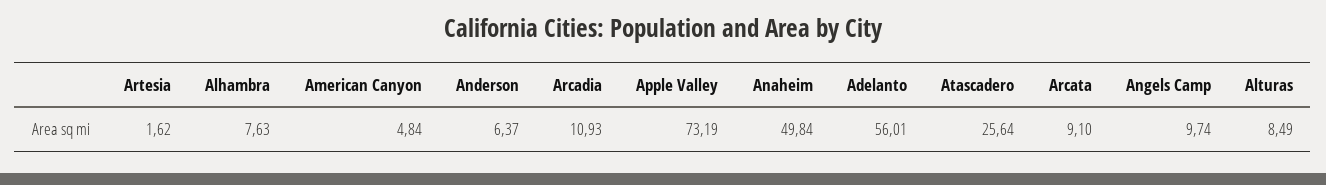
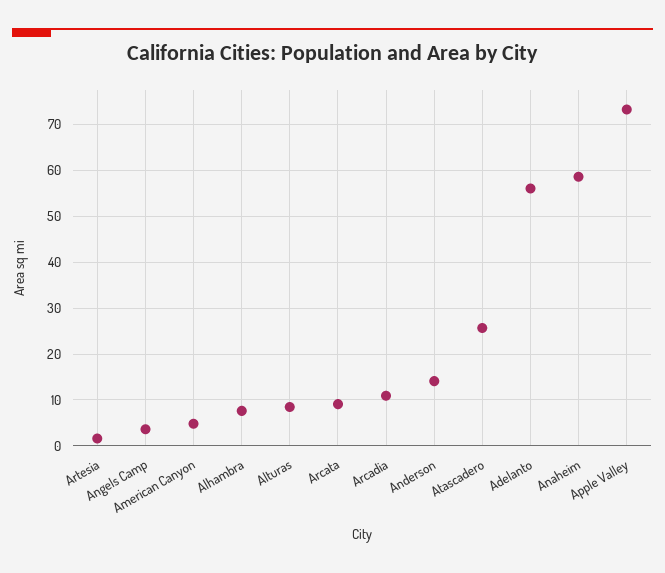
  {
    "Artesia": 1.62,
    "Alhambra": 7.63,
    "American Canyon": 4.84,
-   "Anderson": 6.37,
+   "Anderson": 14,
    "Arcadia": 10.93,
    "Apple Valley": 73.19,
-   "Anaheim": 49.84,
+   "Anaheim": 58,
    "Adelanto": 56.01,
    "Atascadero": 25.64,
    "Arcata": 9.1,
-   "Angels Camp": 9.74,
+   "Angels Camp": 4,
    "Alturas": 8.49
  }

